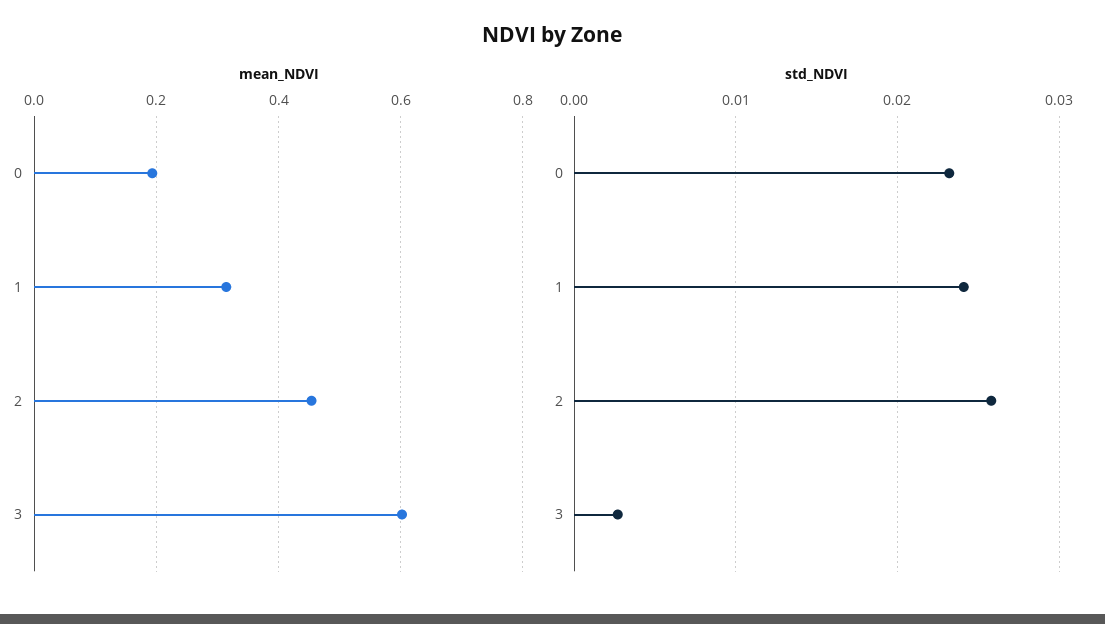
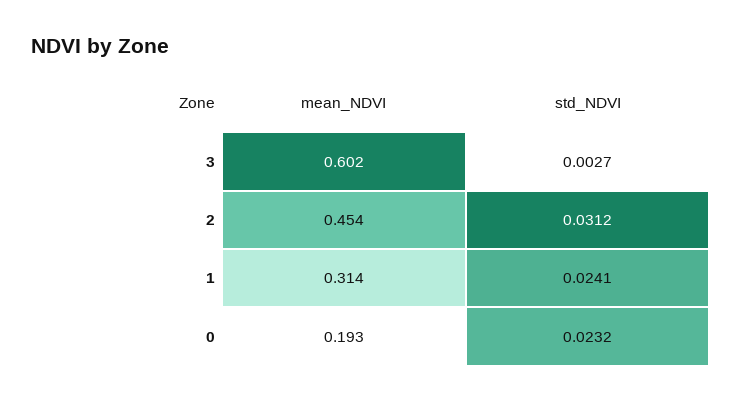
  {
    "mean_NDVI": {
      "0": 0.193,
      "1": 0.314,
      "2": 0.454,
      "3": 0.602
    },
    "std_NDVI": {
      "0": 0.0232,
      "1": 0.0241,
-     "2": 0.026,
+     "2": 0.0312,
      "3": 0.0027
    }
  }

